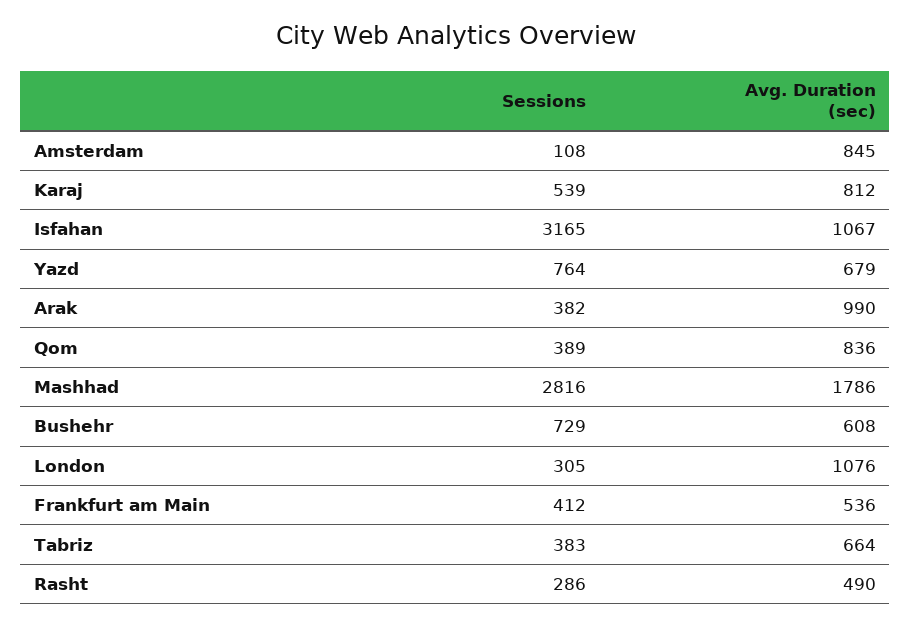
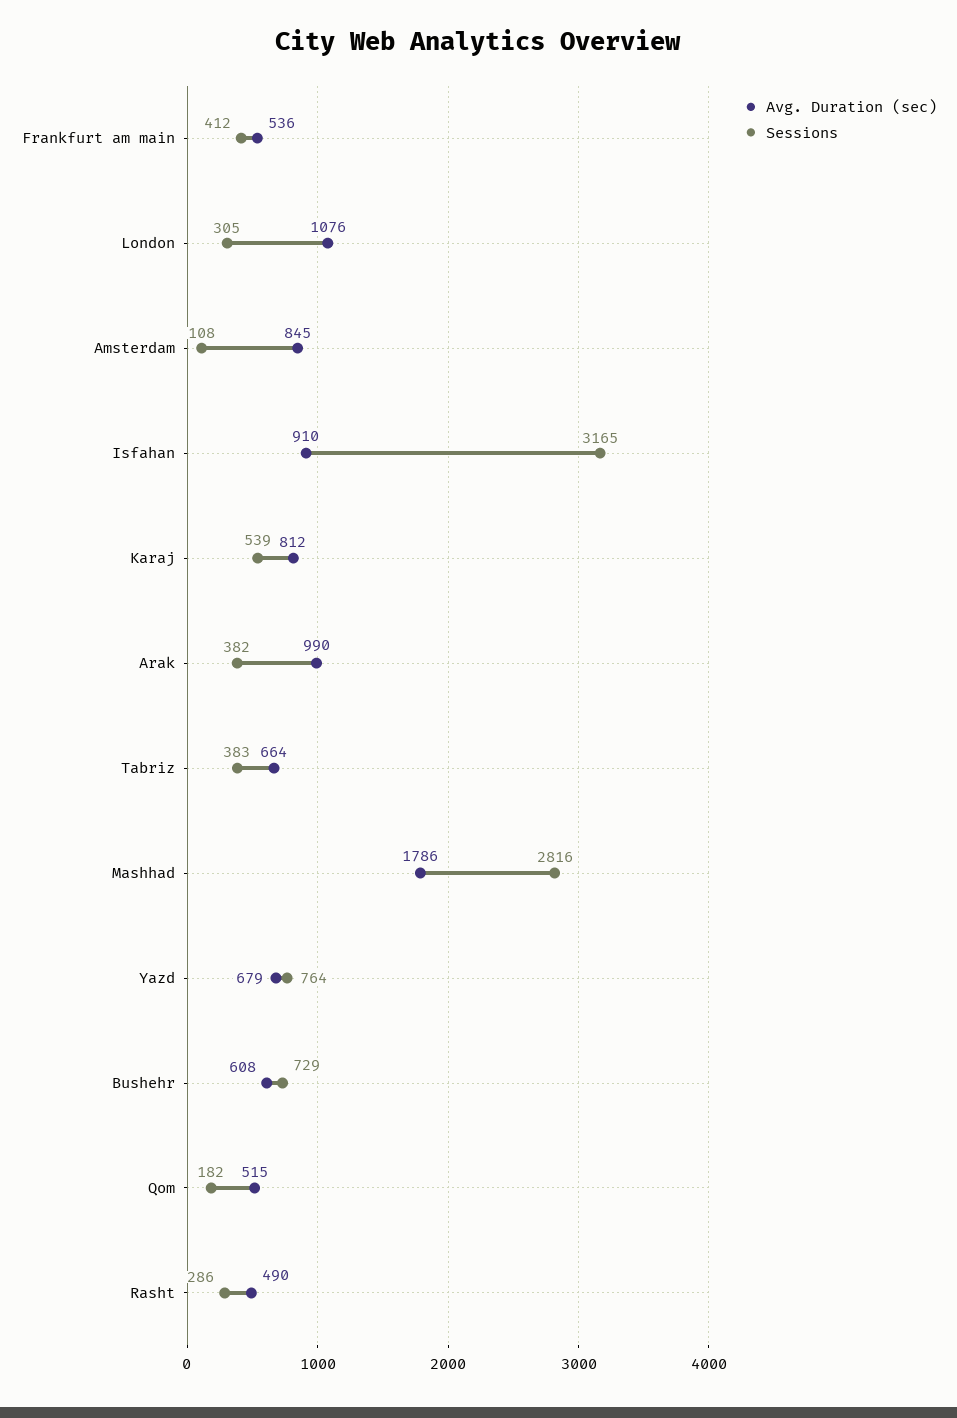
  {
    "Sessions": {
      "Amsterdam": 108,
      "Karaj": 539,
      "Isfahan": 3165,
      "Yazd": 764,
      "Arak": 382,
-     "Qom": 389,
+     "Qom": 182,
      "Mashhad": 2816,
      "Bushehr": 729,
      "London": 305,
      "Frankfurt am Main": 412,
      "Tabriz": 383,
      "Rasht": 286
    },
    "Avg. Duration (sec)": {
      "Amsterdam": 845,
      "Karaj": 812,
-     "Isfahan": 1067,
+     "Isfahan": 910,
      "Yazd": 679,
      "Arak": 990,
-     "Qom": 836,
+     "Qom": 515,
      "Mashhad": 1786,
      "Bushehr": 608,
      "London": 1076,
      "Frankfurt am Main": 536,
      "Tabriz": 664,
      "Rasht": 490
    }
  }

